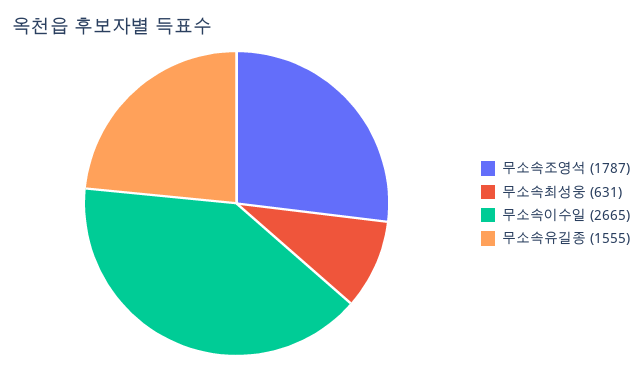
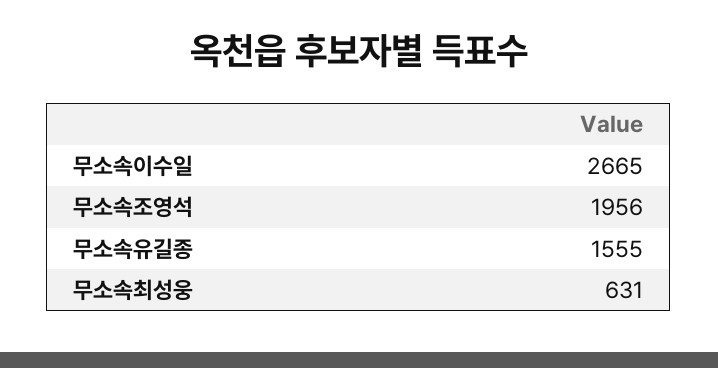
  {
-   "무소속조영석": 1787,
+   "무소속조영석": 1956,
    "무소속최성웅": 631,
    "무소속이수일": 2665,
    "무소속유길종": 1555
  }

